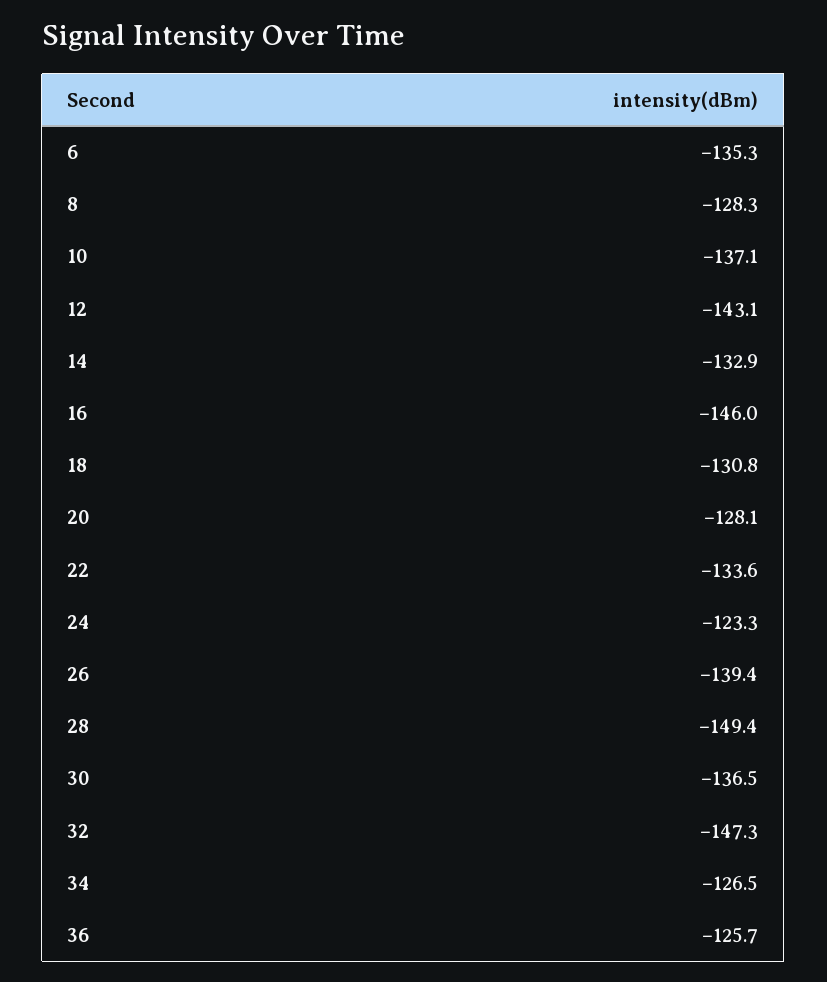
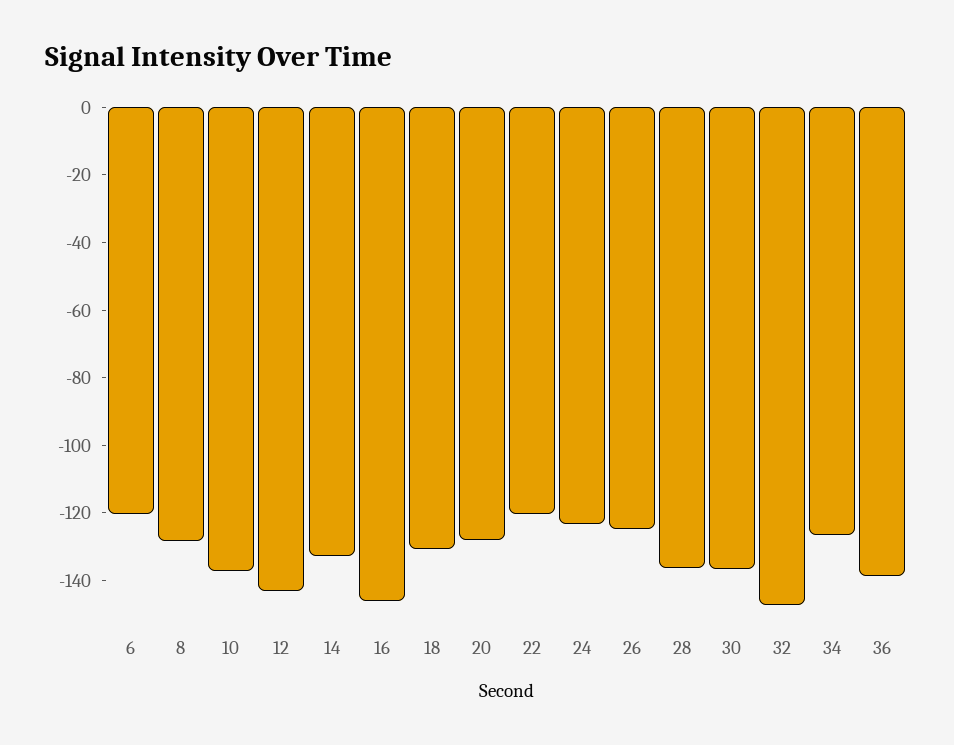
  {
-   "6": -135.3,
+   "6": -120,
    "8": -128.3,
    "10": -137.1,
    "12": -143.1,
    "14": -132.9,
    "16": -146,
    "18": -130.8,
    "20": -128.1,
-   "22": -133.6,
+   "22": -120,
    "24": -123.3,
-   "26": -139.4,
+   "26": -125,
-   "28": -149.4,
+   "28": -135,
    "30": -136.5,
    "32": -147.3,
    "34": -126.5,
-   "36": -125.7
+   "36": -140
  }

